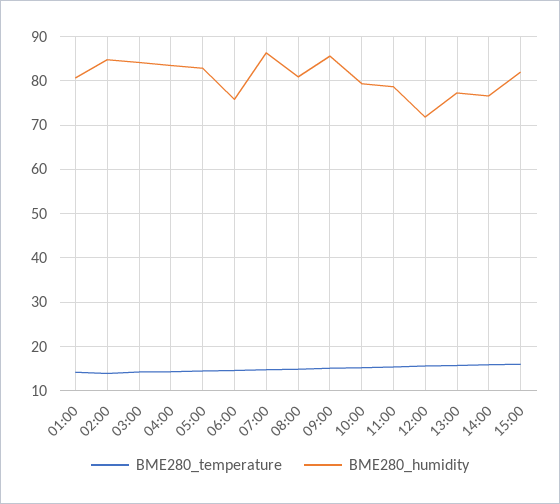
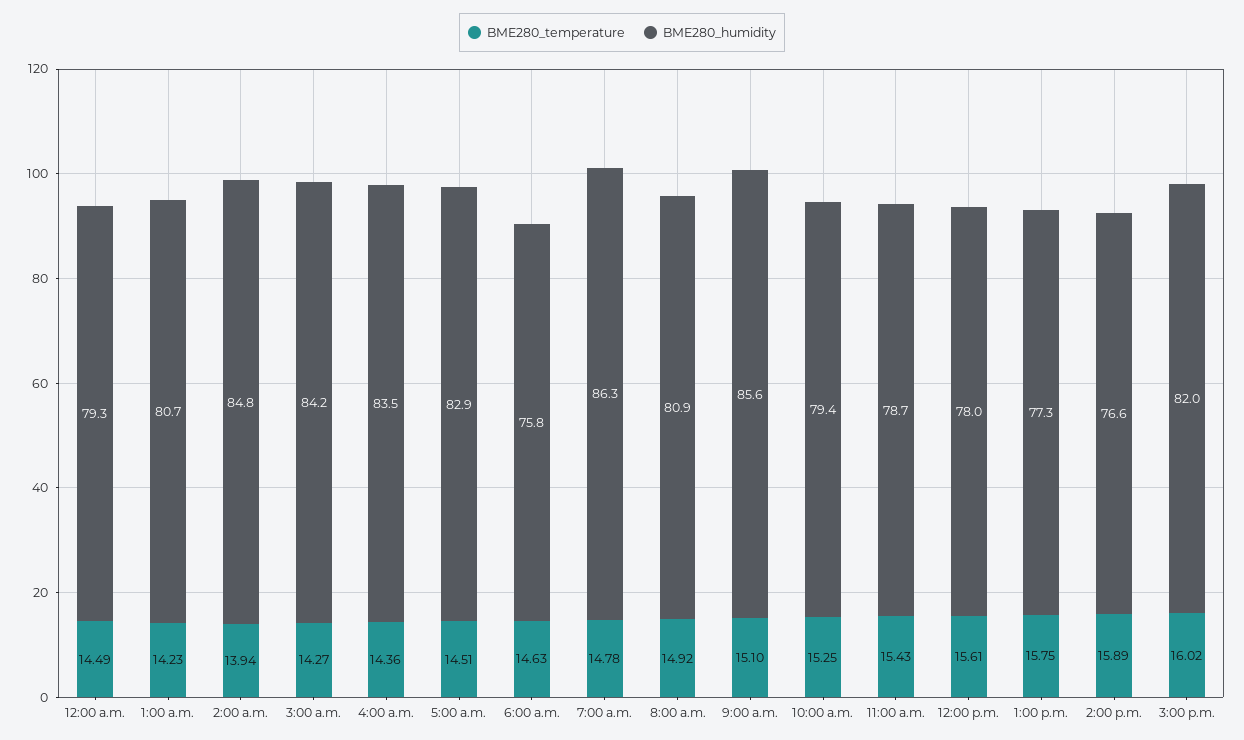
  {
    "BME280_temperature": {
      "01:00": 14.23,
      "02:00": 13.94,
      "03:00": 14.27,
      "04:00": 14.36,
      "05:00": 14.51,
      "06:00": 14.63,
      "07:00": 14.78,
      "08:00": 14.92,
      "09:00": 15.1,
      "10:00": 15.25,
      "11:00": 15.43,
      "12:00": 15.61,
      "13:00": 15.75,
      "14:00": 15.89,
-     "15:00": 16.02
+     "15:00": 16.02,
+     "12:00 a.m.": 14.49
    },
    "BME280_humidity": {
      "01:00": 80.7,
      "02:00": 84.8,
      "03:00": 84.2,
      "04:00": 83.5,
      "05:00": 82.9,
      "06:00": 75.8,
      "07:00": 86.3,
      "08:00": 80.9,
      "09:00": 85.6,
      "10:00": 79.4,
      "11:00": 78.7,
-     "12:00": 72,
+     "12:00": 78,
      "13:00": 77.3,
      "14:00": 76.6,
-     "15:00": 82
+     "15:00": 82,
+     "12:00 a.m.": 79.3
    }
  }

